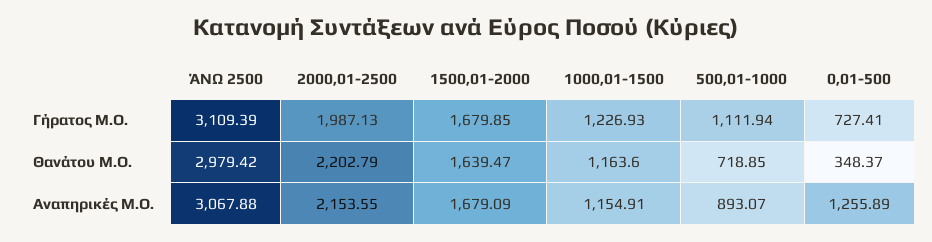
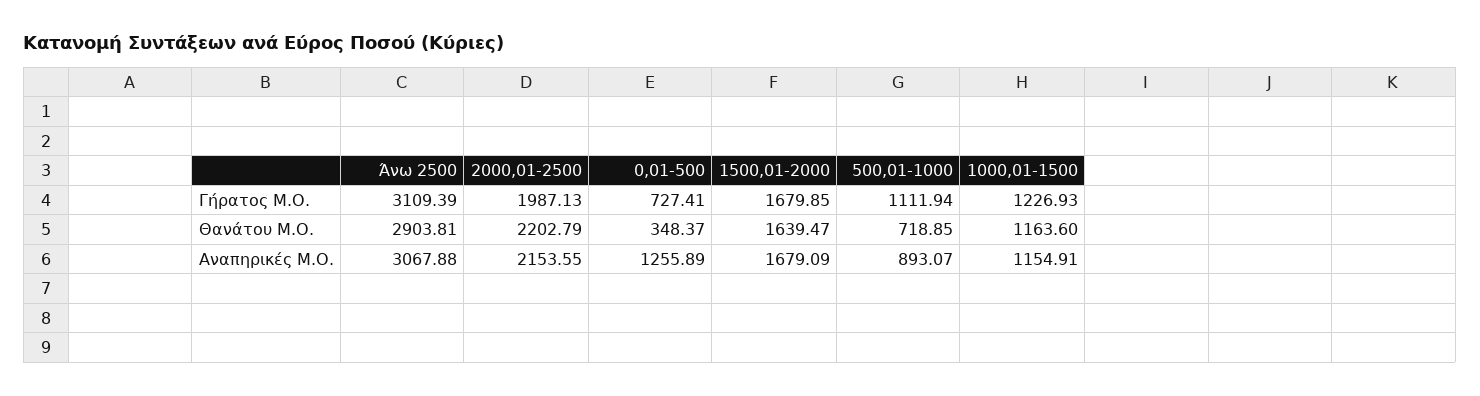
  {
    "ΆΝΩ 2500": {
      "Γήρατος Μ.Ο.": 3109.39,
-     "Θανάτου Μ.Ο.": 2979.42,
+     "Θανάτου Μ.Ο.": 2903.81,
      "Αναπηρικές Μ.Ο.": 3067.88
    },
    "2000,01-2500": {
      "Γήρατος Μ.Ο.": 1987.13,
      "Θανάτου Μ.Ο.": 2202.79,
      "Αναπηρικές Μ.Ο.": 2153.55
    },
    "1500,01-2000": {
      "Γήρατος Μ.Ο.": 1679.85,
      "Θανάτου Μ.Ο.": 1639.47,
      "Αναπηρικές Μ.Ο.": 1679.09
    },
    "1000,01-1500": {
      "Γήρατος Μ.Ο.": 1226.93,
      "Θανάτου Μ.Ο.": 1163.6,
      "Αναπηρικές Μ.Ο.": 1154.91
    },
    "500,01-1000": {
      "Γήρατος Μ.Ο.": 1111.94,
      "Θανάτου Μ.Ο.": 718.85,
      "Αναπηρικές Μ.Ο.": 893.07
    },
    "0,01-500": {
      "Γήρατος Μ.Ο.": 727.41,
      "Θανάτου Μ.Ο.": 348.37,
      "Αναπηρικές Μ.Ο.": 1255.89
    }
  }

